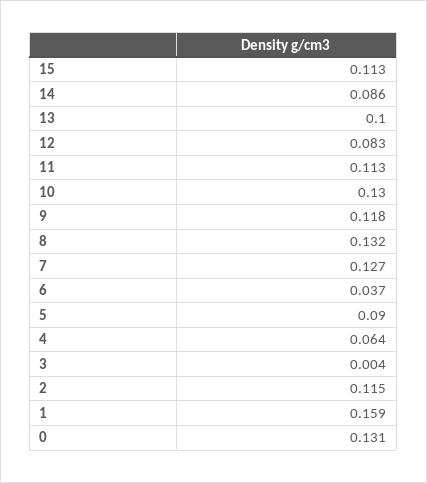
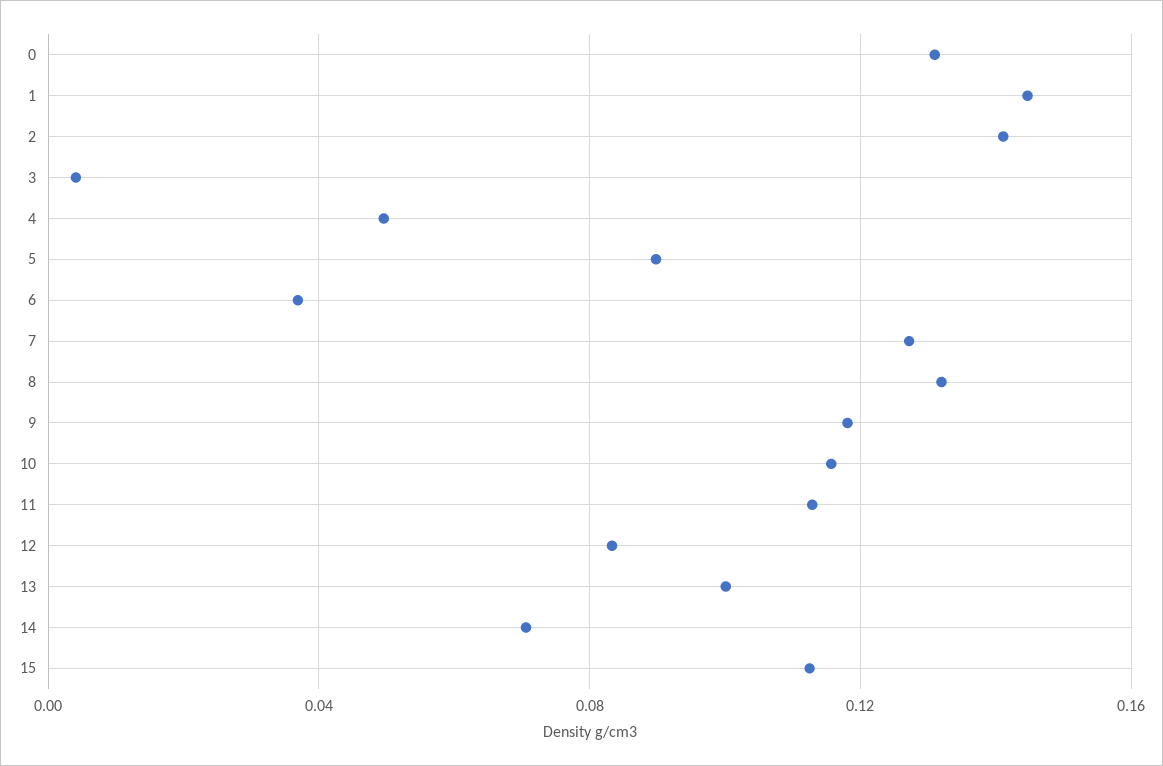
  {
    "15": 0.113,
-   "14": 0.086,
+   "14": 0.07,
    "13": 0.1,
    "12": 0.083,
    "11": 0.113,
-   "10": 0.13,
+   "10": 0.115,
    "9": 0.118,
    "8": 0.132,
    "7": 0.127,
    "6": 0.037,
    "5": 0.09,
-   "4": 0.064,
+   "4": 0.05,
    "3": 0.004,
-   "2": 0.115,
+   "2": 0.14,
-   "1": 0.159,
+   "1": 0.145,
    "0": 0.131
  }

